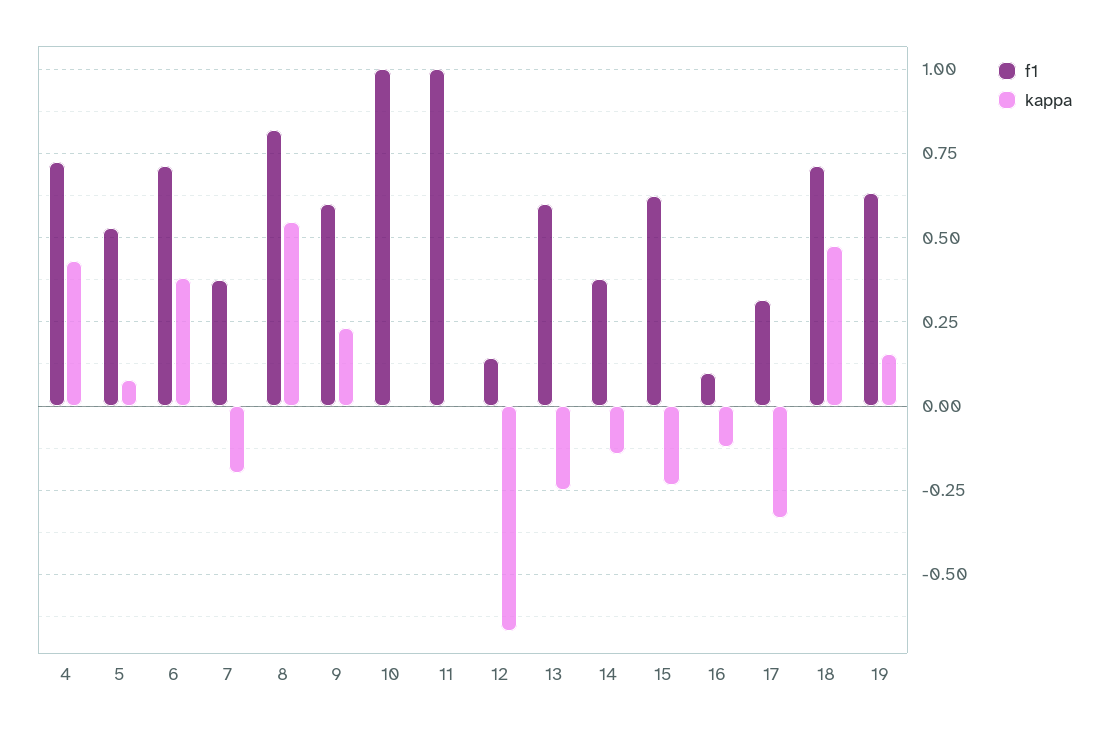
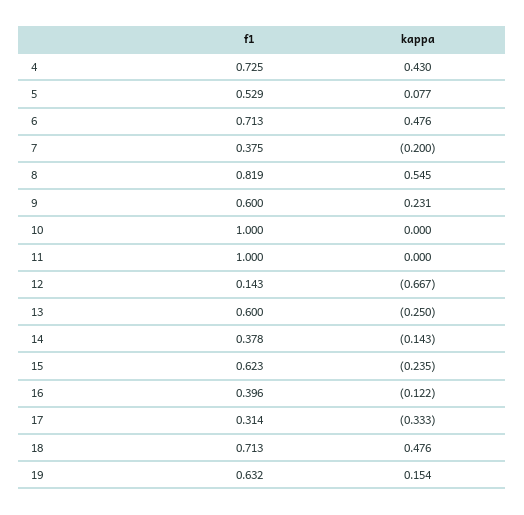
  {
    "f1": {
      "4": 0.725,
      "5": 0.529,
      "6": 0.713,
      "7": 0.375,
      "8": 0.819,
      "9": 0.6,
      "10": 1,
      "11": 1,
      "12": 0.143,
      "13": 0.6,
      "14": 0.378,
      "15": 0.623,
-     "16": 0.1,
+     "16": 0.396,
      "17": 0.314,
      "18": 0.713,
      "19": 0.632
    },
    "kappa": {
      "4": 0.43,
      "5": 0.077,
-     "6": 0.375,
+     "6": 0.476,
      "7": -0.2,
      "8": 0.545,
      "9": 0.231,
      "10": 0,
      "11": 0,
      "12": -0.667,
      "13": -0.25,
      "14": -0.143,
      "15": -0.235,
      "16": -0.122,
      "17": -0.333,
      "18": 0.476,
      "19": 0.154
    }
  }

